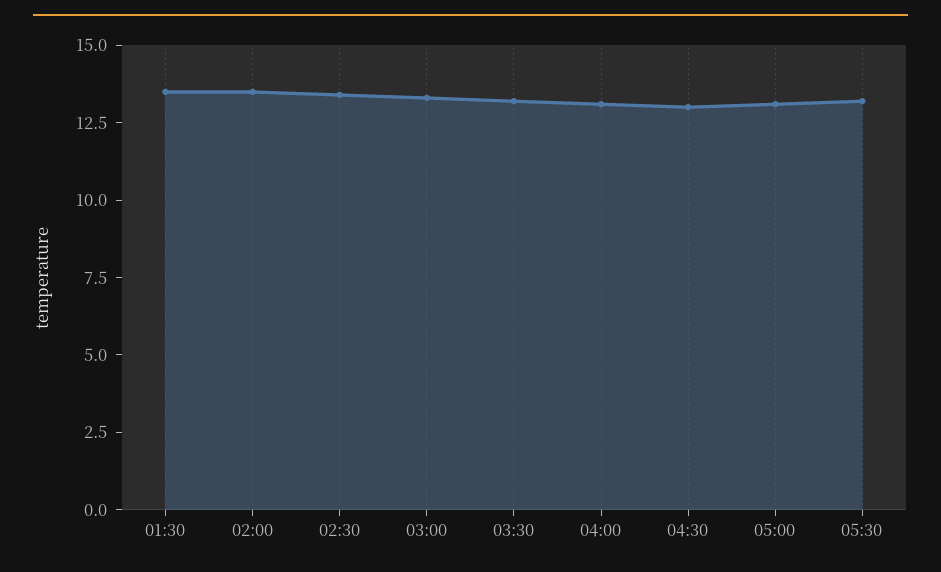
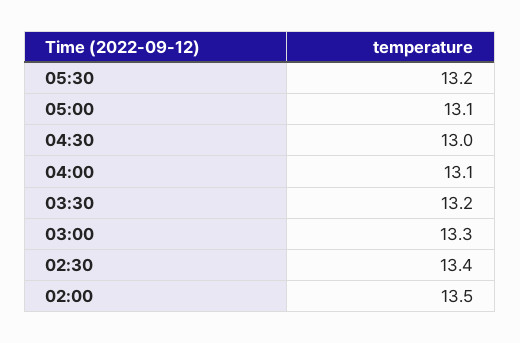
  {
-   "01:30": 13.5,
    "02:00": 13.5,
    "02:30": 13.4,
    "03:00": 13.3,
    "03:30": 13.2,
    "04:00": 13.1,
    "04:30": 13,
    "05:00": 13.1,
    "05:30": 13.2
  }

